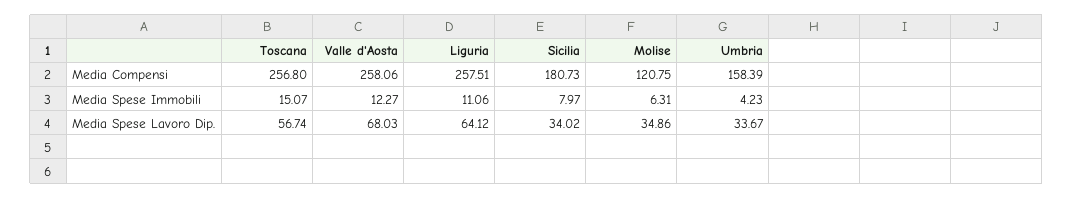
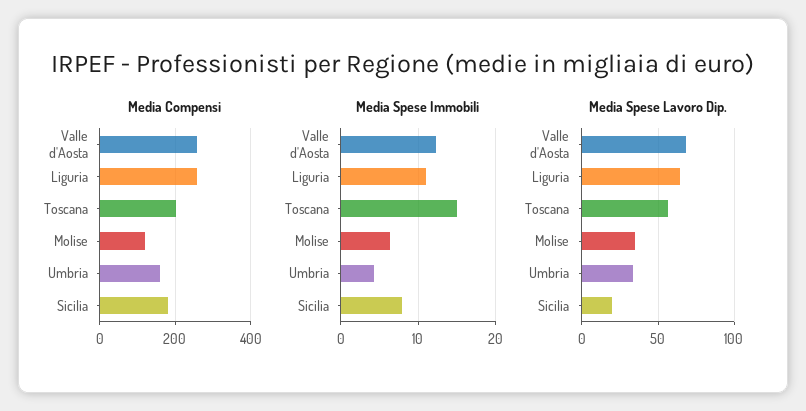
  {
    "Media Compensi": {
-     "Toscana": 256.8,
+     "Toscana": 200,
      "Valle d'Aosta": 258.06,
      "Liguria": 257.51,
      "Sicilia": 180.73,
      "Molise": 120.75,
      "Umbria": 158.39
    },
    "Media Spese Immobili": {
      "Toscana": 15.07,
      "Valle d'Aosta": 12.27,
      "Liguria": 11.06,
      "Sicilia": 7.97,
      "Molise": 6.31,
      "Umbria": 4.23
    },
    "Media Spese Lavoro Dip.": {
      "Toscana": 56.74,
      "Valle d'Aosta": 68.03,
      "Liguria": 64.12,
-     "Sicilia": 34.02,
+     "Sicilia": 20,
      "Molise": 34.86,
      "Umbria": 33.67
    }
  }

